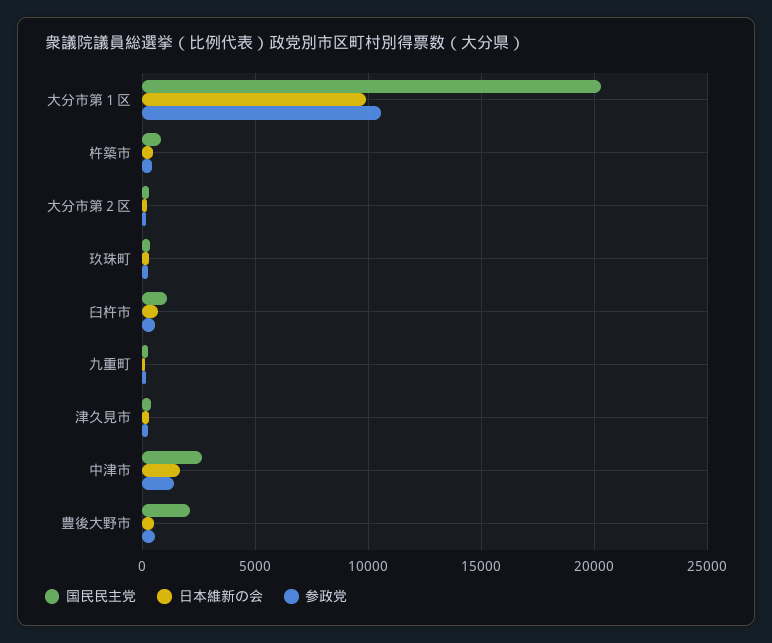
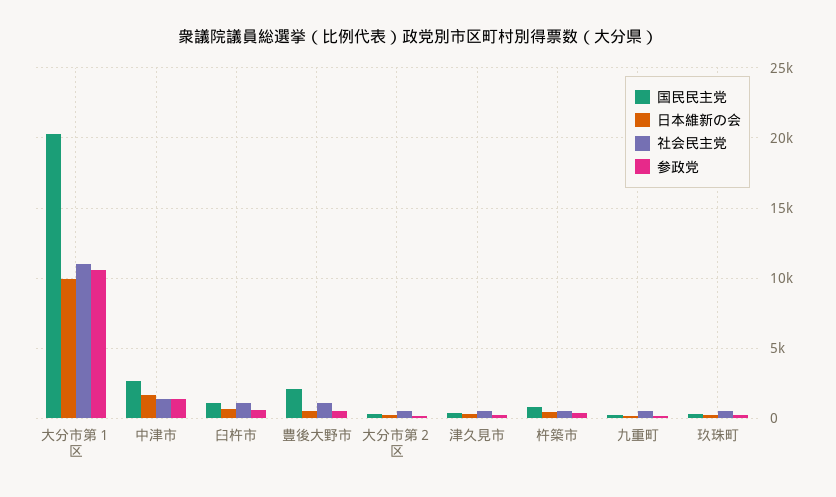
  {
    "国民民主党": {
      "大分市第１区": 20500,
      "杵築市": 1000,
      "大分市第２区": 500,
      "玖珠町": 500,
      "臼杵市": 1000,
      "九重町": 500,
      "津久見市": 500,
      "中津市": 2500,
      "豊後大野市": 2000
    },
    "日本維新の会": {
      "大分市第１区": 10000,
      "杵築市": 500,
      "大分市第２区": 0,
      "玖珠町": 500,
      "臼杵市": 500,
      "九重町": 0,
      "津久見市": 500,
      "中津市": 1500,
      "豊後大野市": 500
    },
    "参政党": {
      "大分市第１区": 10500,
      "杵築市": 500,
      "大分市第２区": 0,
      "玖珠町": 0,
      "臼杵市": 500,
      "九重町": 0,
      "津久見市": 500,
      "中津市": 1500,
      "豊後大野市": 500
-   }
+   },
+   "社会民主党": {
+     "大分市第１区": 11000,
+     "中津市": 1500,
+     "臼杵市": 1000,
+     "豊後大野市": 1000,
+     "大分市第２区": 500,
+     "津久見市": 500,
+     "杵築市": 500,
+     "九重町": 500,
+     "玖珠町": 500
+   }
  }

